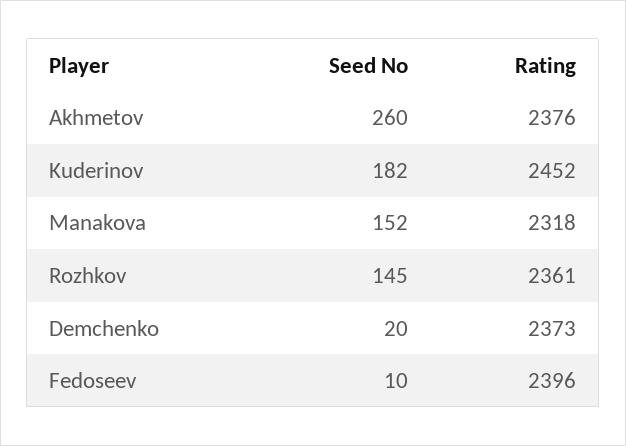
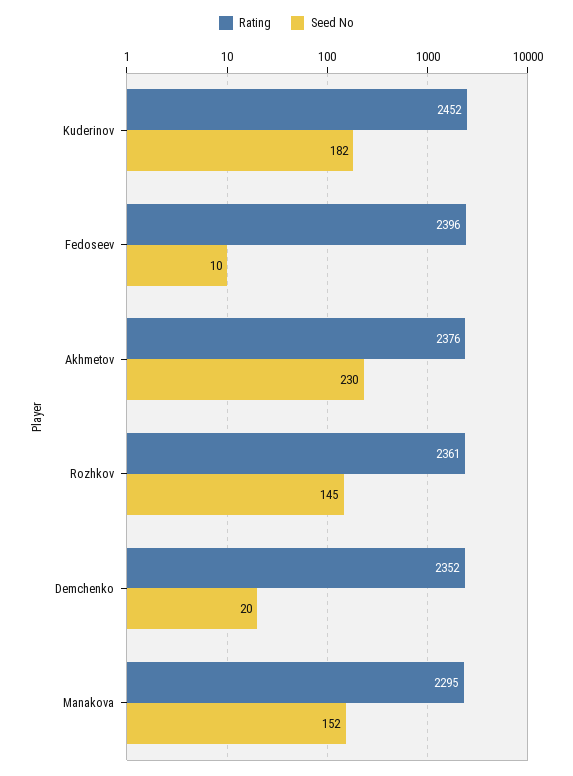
  {
    "Seed No": {
-     "Akhmetov": 260,
+     "Akhmetov": 230,
      "Kuderinov": 182,
      "Manakova": 152,
      "Rozhkov": 145,
      "Demchenko": 20,
      "Fedoseev": 10
    },
    "Rating": {
      "Akhmetov": 2376,
      "Kuderinov": 2452,
-     "Manakova": 2318,
+     "Manakova": 2295,
      "Rozhkov": 2361,
-     "Demchenko": 2373,
+     "Demchenko": 2352,
      "Fedoseev": 2396
    }
  }

